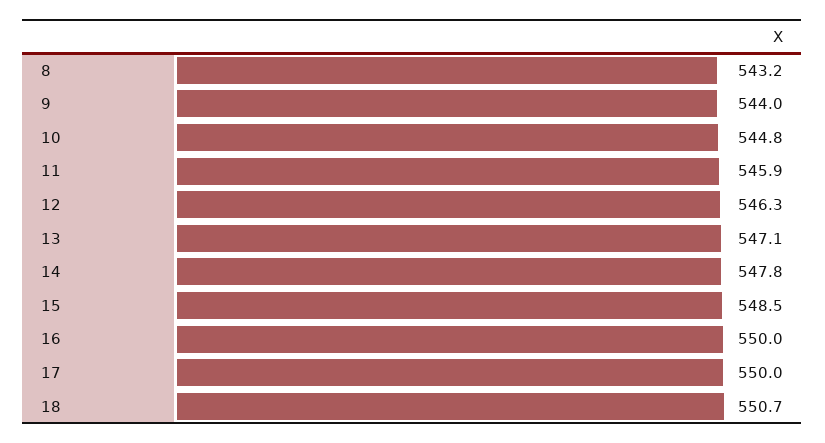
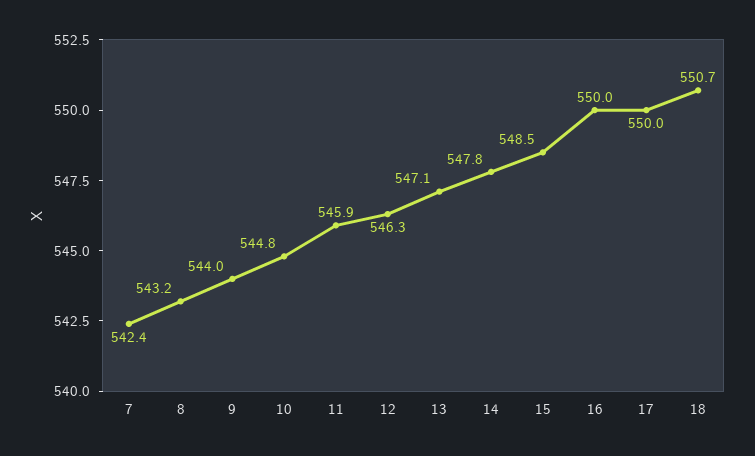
  {
    "8": 543.2,
    "9": 544,
    "10": 544.8,
    "11": 545.9,
    "12": 546.3,
    "13": 547.1,
    "14": 547.8,
    "15": 548.5,
    "16": 550,
    "17": 550,
-   "18": 550.7
+   "18": 550.7,
+   "7": 542.4
  }

